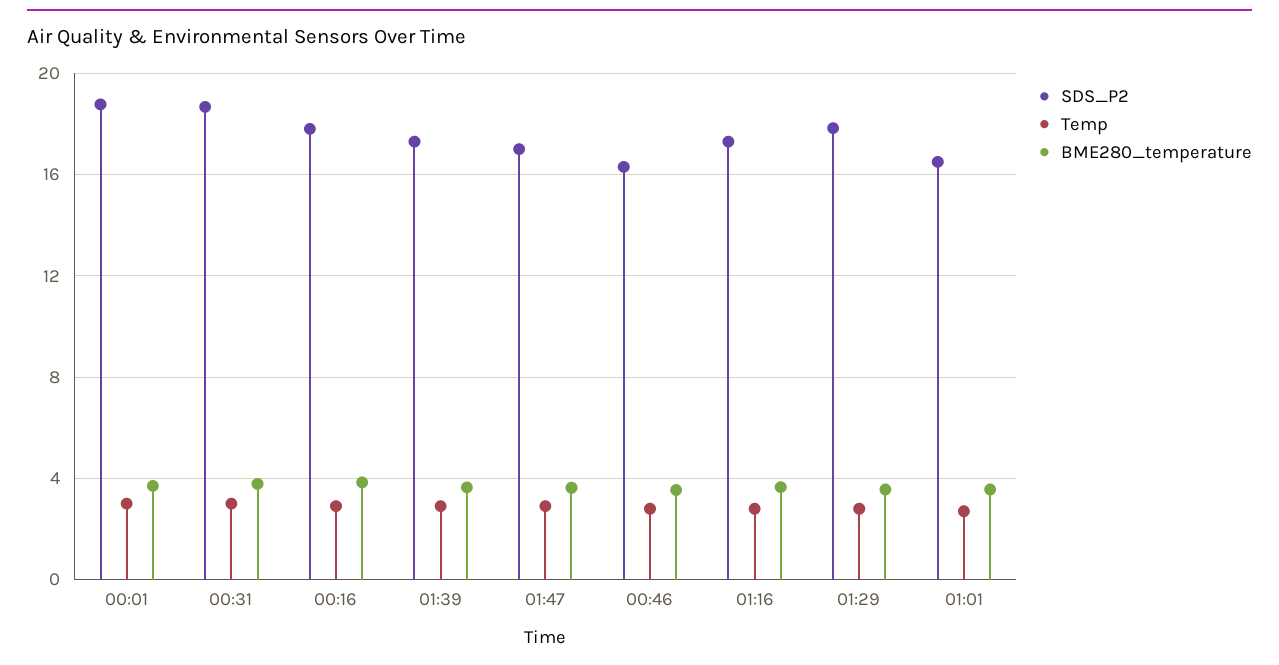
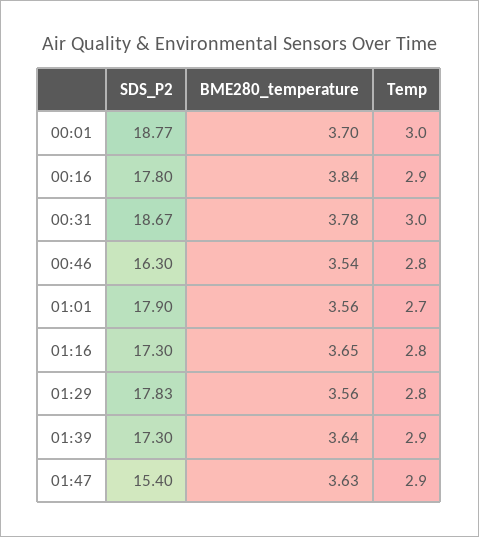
  {
    "SDS_P2": {
      "00:01": 18.77,
      "00:31": 18.67,
      "00:16": 17.8,
      "01:39": 17.3,
-     "01:47": 17,
+     "01:47": 15.4,
      "00:46": 16.3,
      "01:16": 17.3,
      "01:29": 17.83,
-     "01:01": 16.5
+     "01:01": 17.9
    },
    "Temp": {
      "00:01": 3,
      "00:31": 3,
      "00:16": 2.9,
      "01:39": 2.9,
      "01:47": 2.9,
      "00:46": 2.8,
      "01:16": 2.8,
      "01:29": 2.8,
      "01:01": 2.7
    },
    "BME280_temperature": {
      "00:01": 3.7,
      "00:31": 3.78,
      "00:16": 3.84,
      "01:39": 3.64,
      "01:47": 3.63,
      "00:46": 3.54,
      "01:16": 3.65,
      "01:29": 3.56,
      "01:01": 3.56
    }
  }

